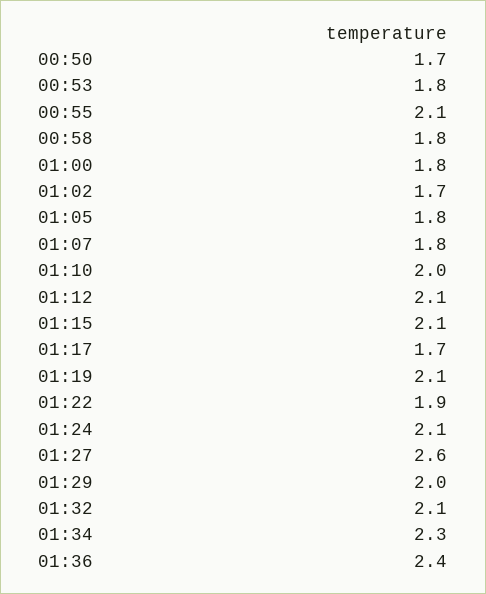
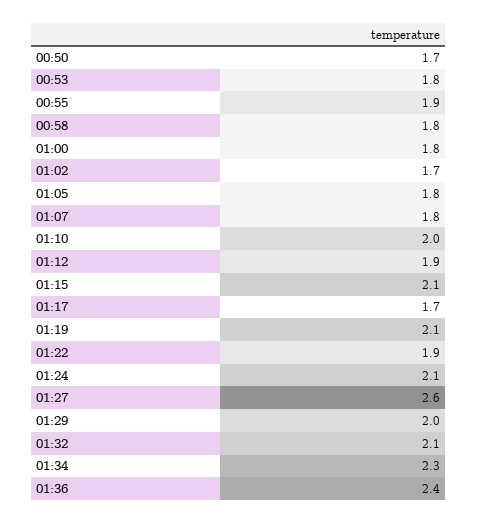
  {
    "00:50": 1.7,
    "00:53": 1.8,
-   "00:55": 2.1,
+   "00:55": 1.9,
    "00:58": 1.8,
    "01:00": 1.8,
    "01:02": 1.7,
    "01:05": 1.8,
    "01:07": 1.8,
    "01:10": 2,
-   "01:12": 2.1,
+   "01:12": 1.9,
    "01:15": 2.1,
    "01:17": 1.7,
    "01:19": 2.1,
    "01:22": 1.9,
    "01:24": 2.1,
    "01:27": 2.6,
    "01:29": 2,
    "01:32": 2.1,
    "01:34": 2.3,
    "01:36": 2.4
  }

